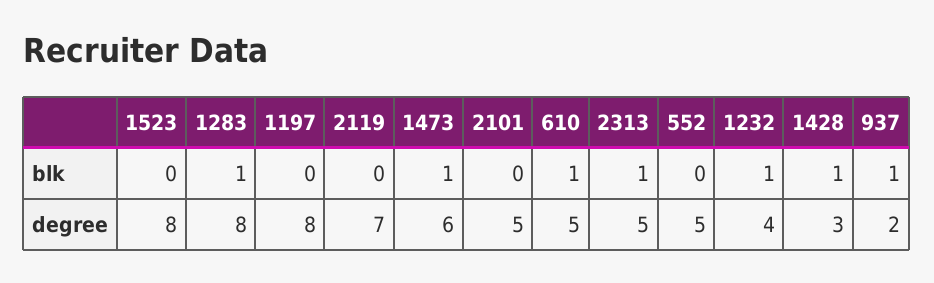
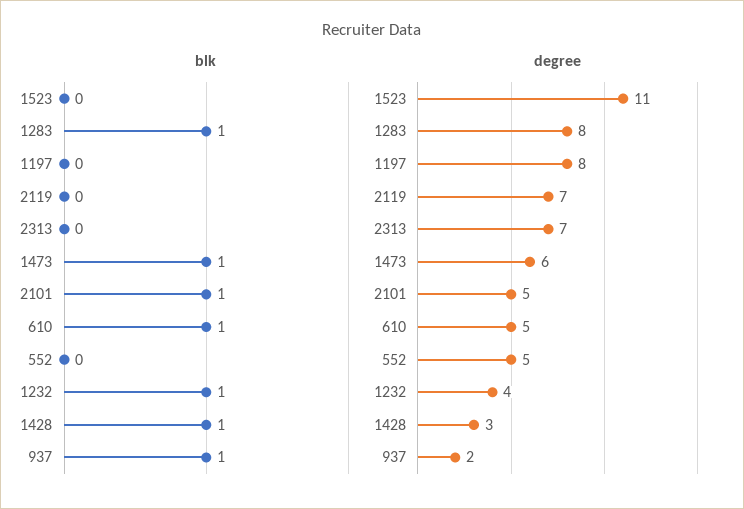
  {
    "blk": {
      "1523": 0,
      "1283": 1,
      "1197": 0,
      "2119": 0,
      "1473": 1,
-     "2101": 0,
+     "2101": 1,
      "610": 1,
-     "2313": 1,
+     "2313": 0,
      "552": 0,
      "1232": 1,
      "1428": 1,
      "937": 1
    },
    "degree": {
-     "1523": 8,
+     "1523": 11,
      "1283": 8,
      "1197": 8,
      "2119": 7,
      "1473": 6,
      "2101": 5,
      "610": 5,
-     "2313": 5,
+     "2313": 7,
      "552": 5,
      "1232": 4,
      "1428": 3,
      "937": 2
    }
  }

